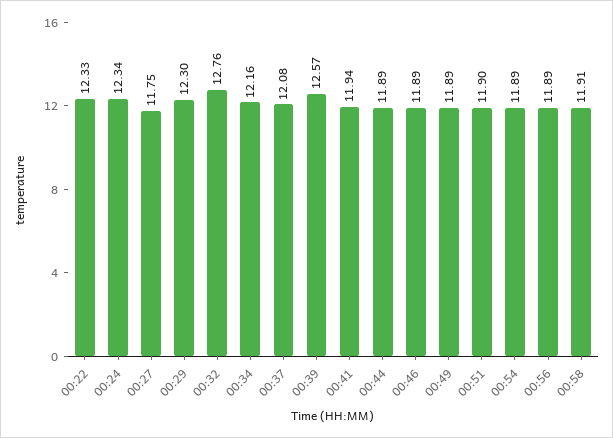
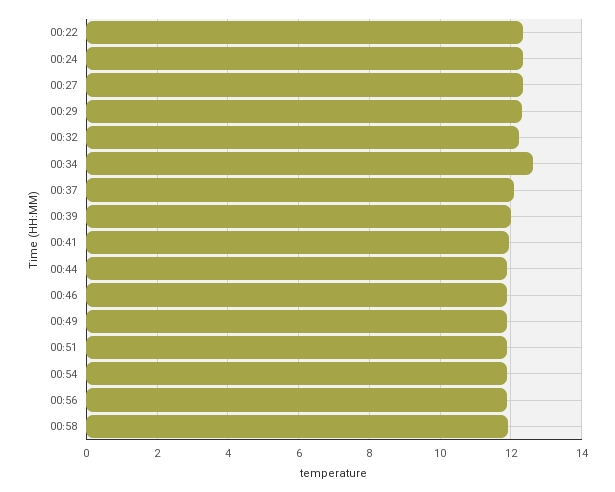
  {
    "00:22": 12.33,
    "00:24": 12.34,
-   "00:27": 11.75,
+   "00:27": 12.4,
    "00:29": 12.3,
-   "00:32": 12.76,
+   "00:32": 12.2,
-   "00:34": 12.16,
+   "00:34": 12.6,
    "00:37": 12.08,
-   "00:39": 12.57,
+   "00:39": 12,
    "00:41": 11.94,
    "00:44": 11.89,
    "00:46": 11.89,
    "00:49": 11.89,
    "00:51": 11.9,
    "00:54": 11.89,
    "00:56": 11.89,
    "00:58": 11.91
  }

